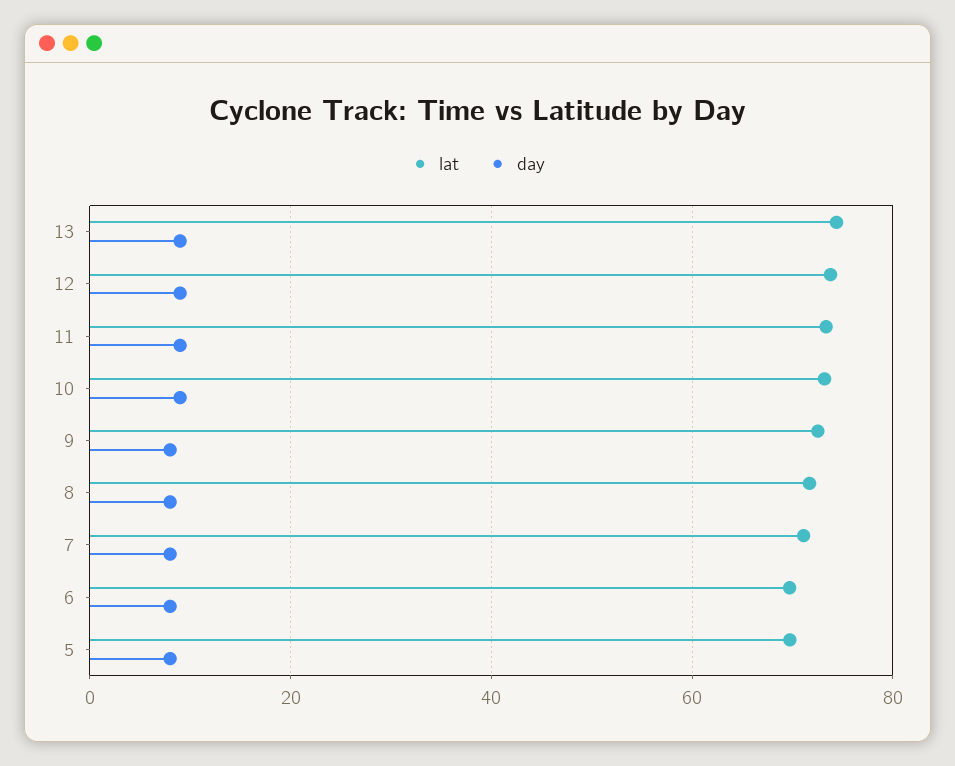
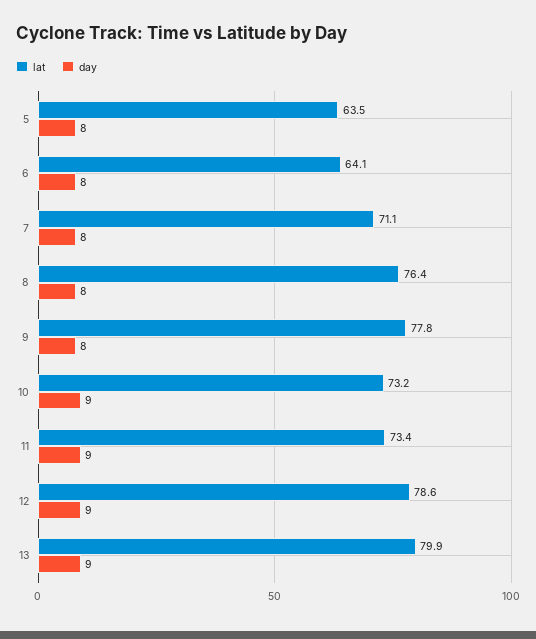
  {
    "lat": {
-     "13": 74,
+     "13": 79.9,
-     "12": 74,
+     "12": 78.6,
      "11": 73.4,
      "10": 73.2,
-     "9": 72,
+     "9": 77.8,
-     "8": 72,
+     "8": 76.4,
      "7": 71.1,
-     "6": 70,
+     "6": 64.1,
-     "5": 70
+     "5": 63.5
    },
    "day": {
      "13": 9,
      "12": 9,
      "11": 9,
      "10": 9,
      "9": 8,
      "8": 8,
      "7": 8,
      "6": 8,
      "5": 8
    }
  }

